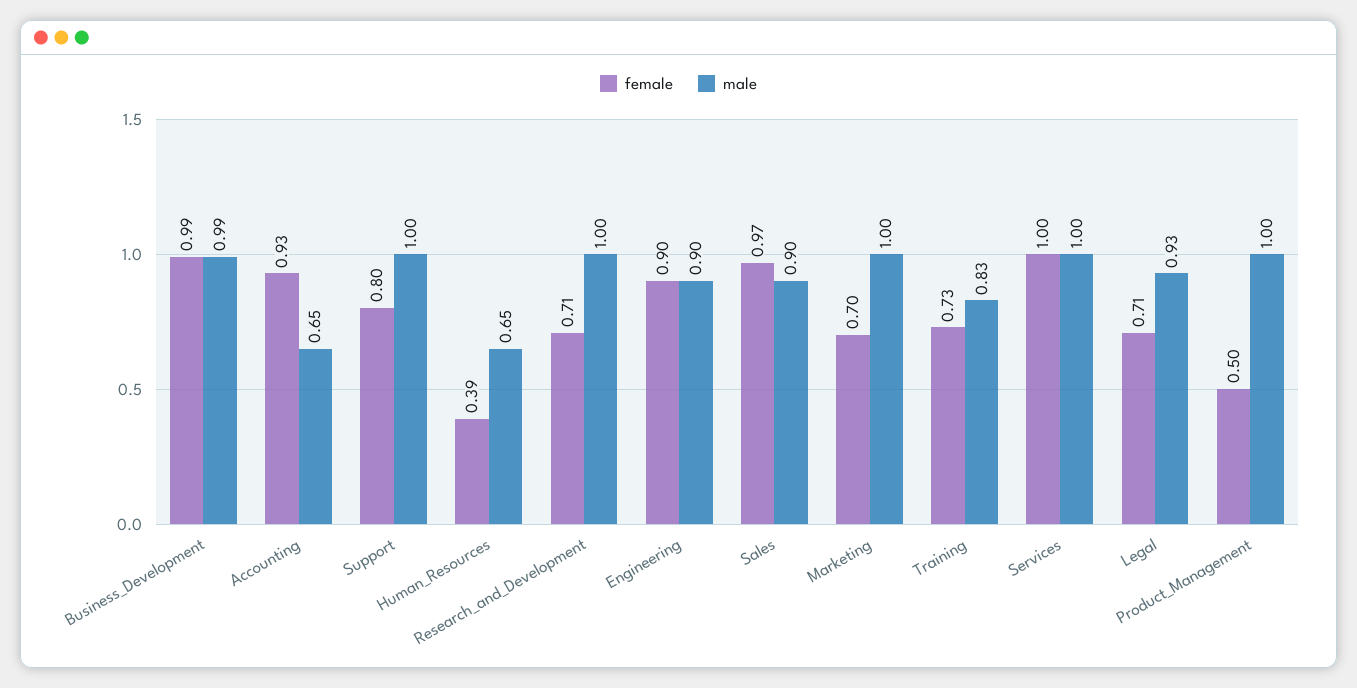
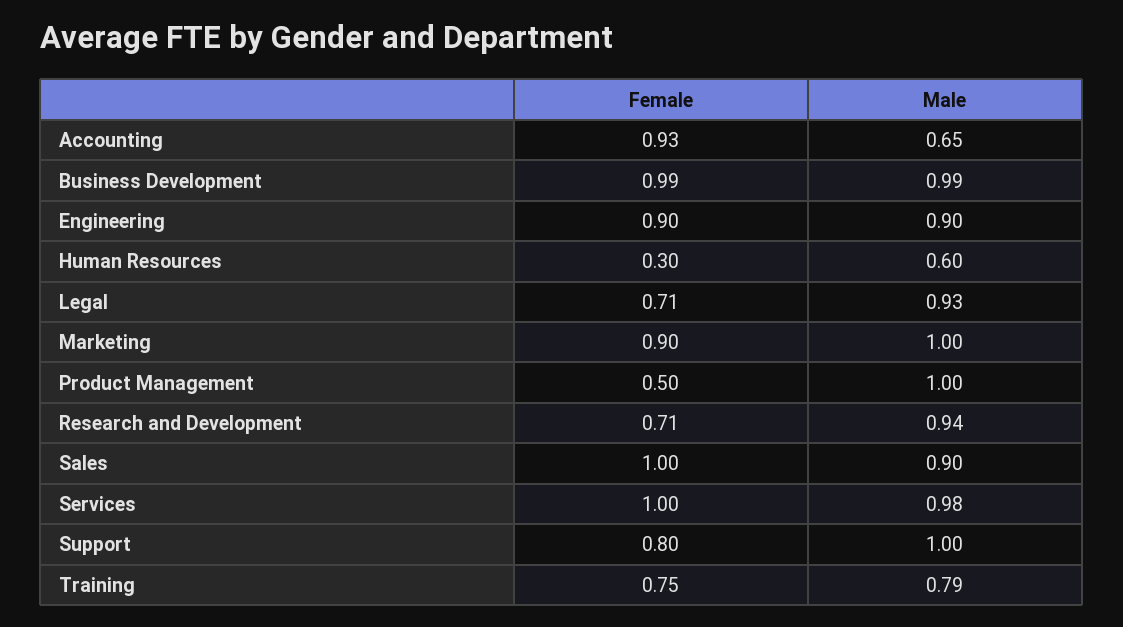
  {
    "female": {
      "Business_Development": 0.99,
      "Accounting": 0.93,
      "Support": 0.8,
-     "Human_Resources": 0.39,
+     "Human_Resources": 0.3,
      "Research_and_Development": 0.71,
      "Engineering": 0.9,
-     "Sales": 0.97,
+     "Sales": 1,
-     "Marketing": 0.7,
+     "Marketing": 0.9,
-     "Training": 0.73,
+     "Training": 0.75,
      "Services": 1,
      "Legal": 0.71,
      "Product_Management": 0.5
    },
    "male": {
      "Business_Development": 0.99,
      "Accounting": 0.65,
      "Support": 1,
-     "Human_Resources": 0.65,
+     "Human_Resources": 0.6,
-     "Research_and_Development": 1,
+     "Research_and_Development": 0.94,
      "Engineering": 0.9,
      "Sales": 0.9,
      "Marketing": 1,
-     "Training": 0.83,
+     "Training": 0.79,
-     "Services": 1,
+     "Services": 0.98,
      "Legal": 0.93,
      "Product_Management": 1
    }
  }

